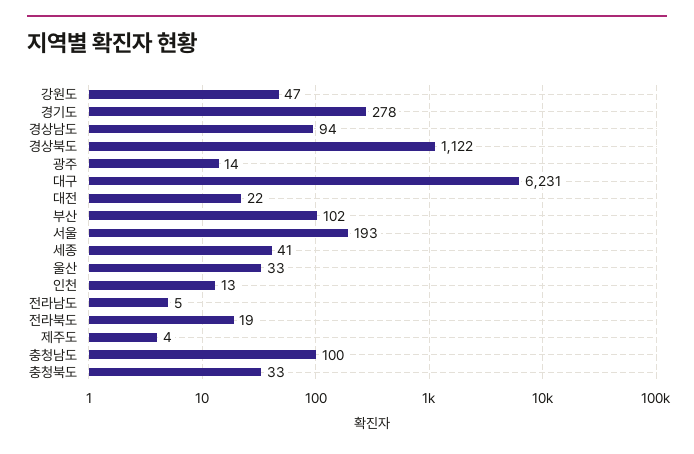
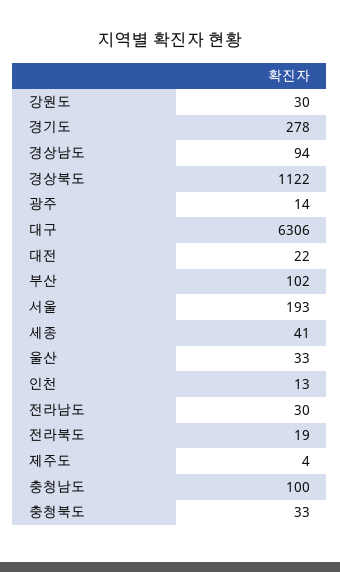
  {
-   "강원도": 47,
+   "강원도": 30,
    "경기도": 278,
    "경상남도": 94,
    "경상북도": 1122,
    "광주": 14,
-   "대구": 6231,
+   "대구": 6306,
    "대전": 22,
    "부산": 102,
    "서울": 193,
    "세종": 41,
    "울산": 33,
    "인천": 13,
-   "전라남도": 5,
+   "전라남도": 30,
    "전라북도": 19,
    "제주도": 4,
    "충청남도": 100,
    "충청북도": 33
  }

